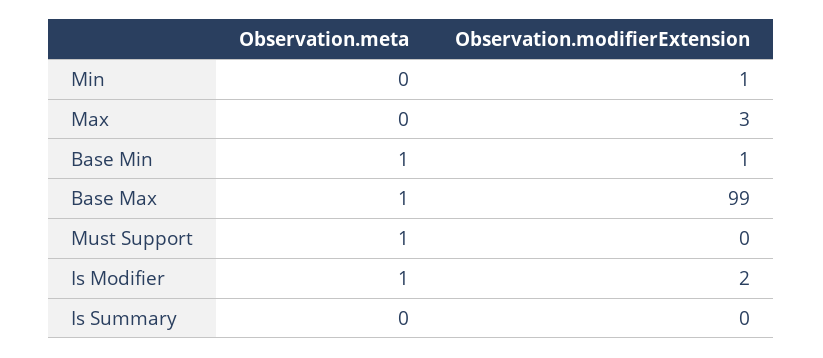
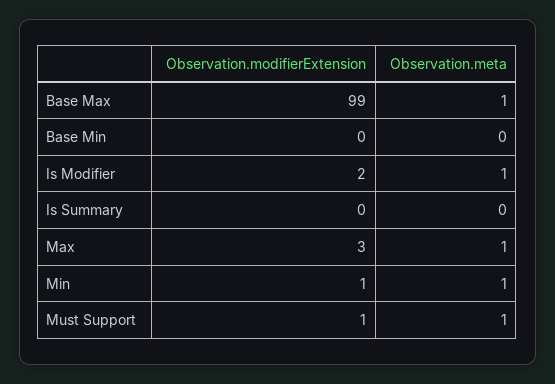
  {
    "Observation.meta": {
-     "Min": 0,
+     "Min": 1,
-     "Max": 0,
+     "Max": 1,
-     "Base Min": 1,
+     "Base Min": 0,
      "Base Max": 1,
      "Must Support": 1,
      "Is Modifier": 1,
      "Is Summary": 0
    },
    "Observation.modifierExtension": {
      "Min": 1,
      "Max": 3,
-     "Base Min": 1,
+     "Base Min": 0,
      "Base Max": 99,
-     "Must Support": 0,
+     "Must Support": 1,
      "Is Modifier": 2,
      "Is Summary": 0
    }
  }

